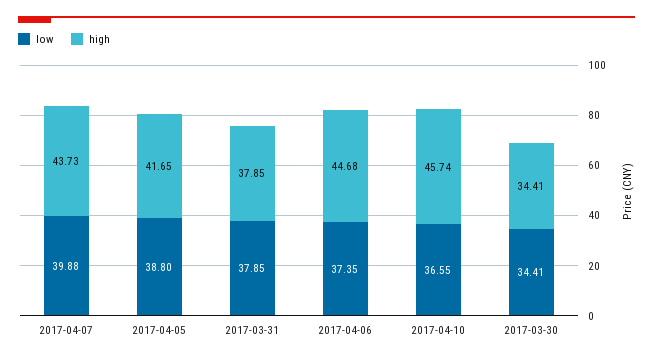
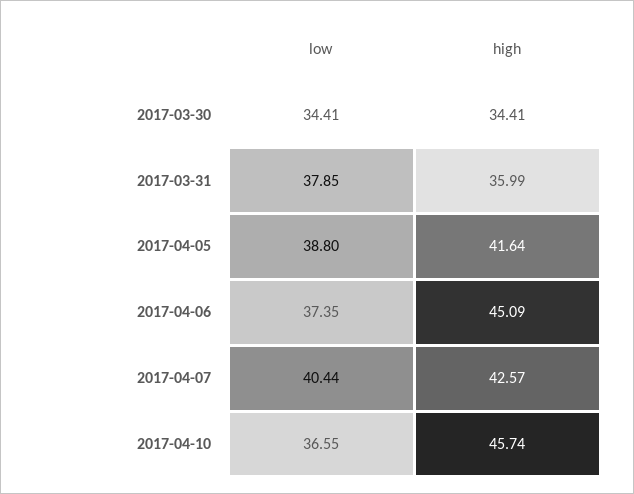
  {
    "low": {
-     "2017-04-07": 39.88,
+     "2017-04-07": 40.44,
      "2017-04-05": 38.8,
      "2017-03-31": 37.85,
      "2017-04-06": 37.35,
      "2017-04-10": 36.55,
      "2017-03-30": 34.41
    },
    "high": {
-     "2017-04-07": 43.73,
+     "2017-04-07": 42.57,
-     "2017-04-05": 41.65,
+     "2017-04-05": 41.64,
-     "2017-03-31": 37.85,
+     "2017-03-31": 35.99,
-     "2017-04-06": 44.68,
+     "2017-04-06": 45.09,
      "2017-04-10": 45.74,
      "2017-03-30": 34.41
    }
  }

